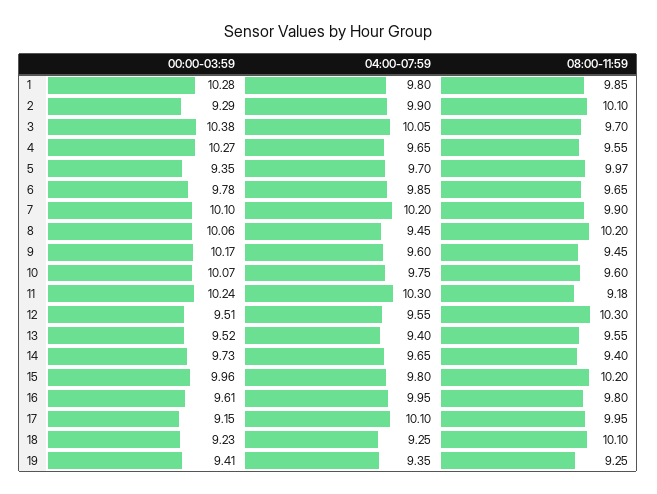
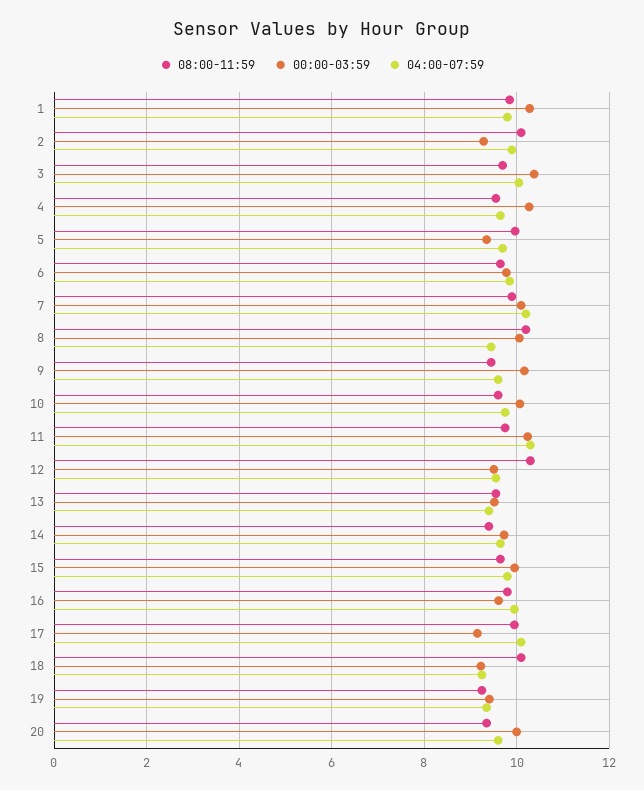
  {
    "00:00-03:59": {
      "1": 10.28,
      "2": 9.29,
      "3": 10.38,
      "4": 10.27,
      "5": 9.35,
      "6": 9.78,
      "7": 10.1,
      "8": 10.06,
      "9": 10.17,
      "10": 10.07,
      "11": 10.24,
      "12": 9.51,
      "13": 9.52,
      "14": 9.73,
      "15": 9.96,
      "16": 9.61,
      "17": 9.15,
      "18": 9.23,
-     "19": 9.41
+     "19": 9.41,
+     "20": 10
    },
    "04:00-07:59": {
      "1": 9.8,
      "2": 9.9,
      "3": 10.05,
      "4": 9.65,
      "5": 9.7,
      "6": 9.85,
      "7": 10.2,
      "8": 9.45,
      "9": 9.6,
      "10": 9.75,
      "11": 10.3,
      "12": 9.55,
      "13": 9.4,
      "14": 9.65,
      "15": 9.8,
      "16": 9.95,
      "17": 10.1,
      "18": 9.25,
-     "19": 9.35
+     "19": 9.35,
+     "20": 9.6
    },
    "08:00-11:59": {
      "1": 9.85,
      "2": 10.1,
      "3": 9.7,
      "4": 9.55,
      "5": 9.97,
      "6": 9.65,
      "7": 9.9,
      "8": 10.2,
      "9": 9.45,
      "10": 9.6,
-     "11": 9.18,
+     "11": 9.8,
      "12": 10.3,
      "13": 9.55,
      "14": 9.4,
-     "15": 10.2,
+     "15": 9.6,
      "16": 9.8,
      "17": 9.95,
      "18": 10.1,
-     "19": 9.25
+     "19": 9.25,
+     "20": 9.4
    }
  }

